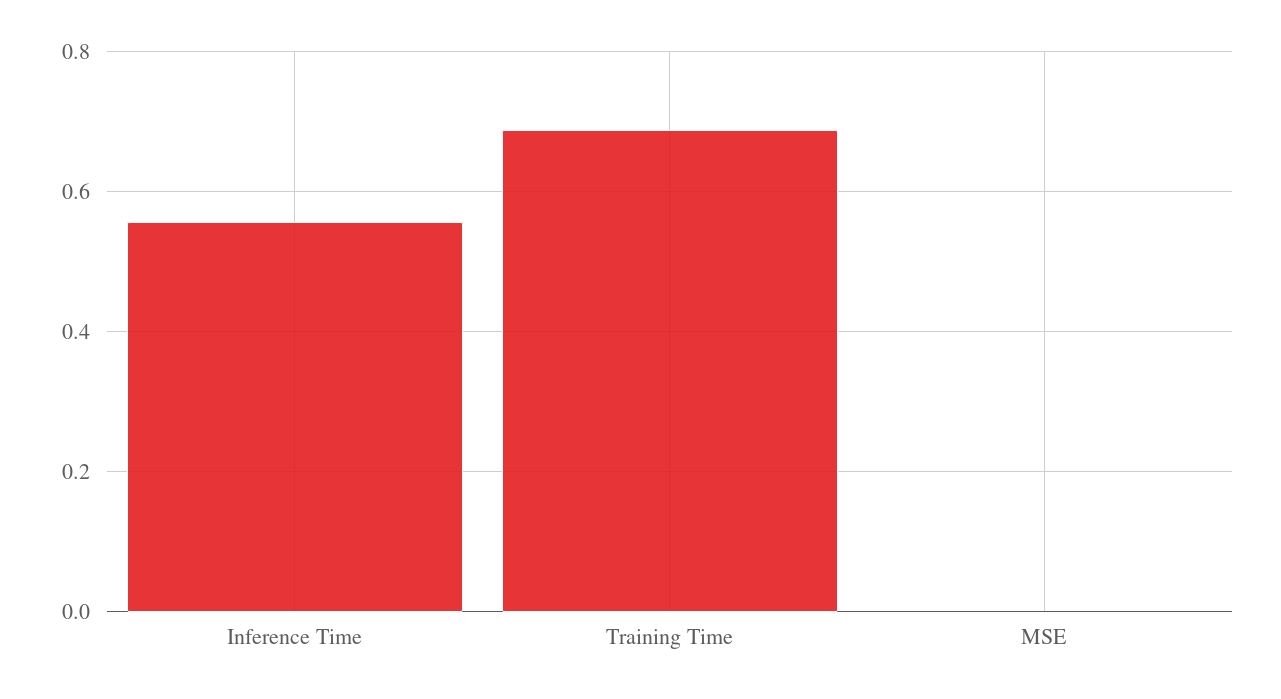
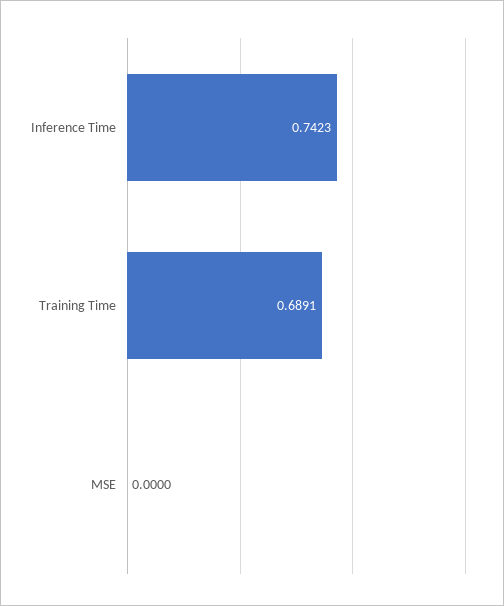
  {
-   "Inference Time": 0.56,
+   "Inference Time": 0.7423,
    "Training Time": 0.6891,
    "MSE": 0
  }

